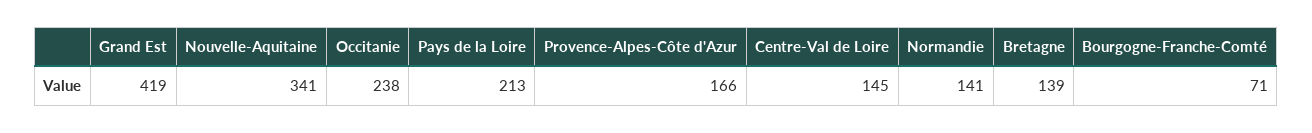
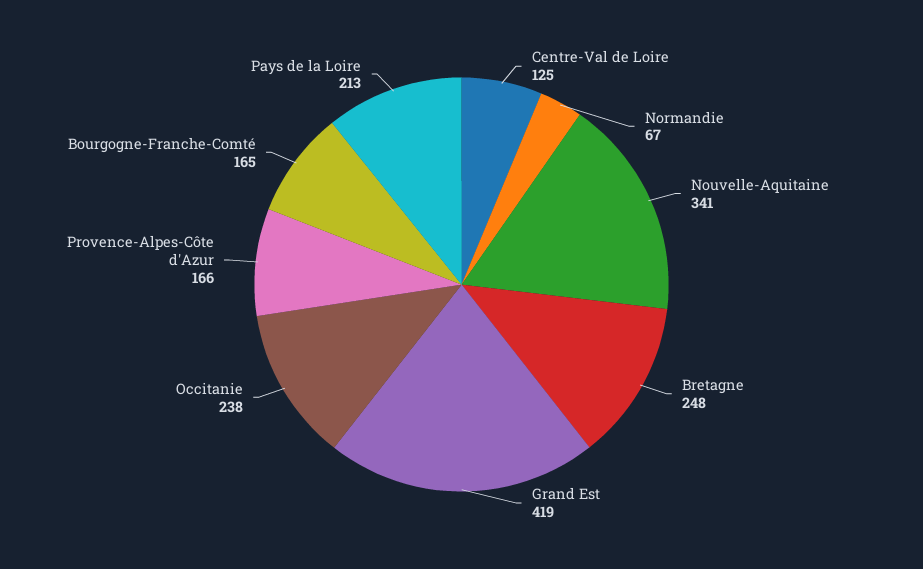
  {
    "Grand Est": 419,
    "Nouvelle-Aquitaine": 341,
    "Occitanie": 238,
    "Pays de la Loire": 213,
    "Provence-Alpes-Côte d'Azur": 166,
-   "Centre-Val de Loire": 145,
+   "Centre-Val de Loire": 125,
-   "Normandie": 141,
+   "Normandie": 67,
-   "Bretagne": 139,
+   "Bretagne": 248,
-   "Bourgogne-Franche-Comté": 71
+   "Bourgogne-Franche-Comté": 165
  }

